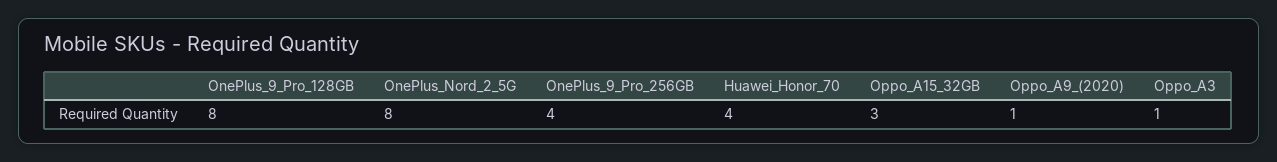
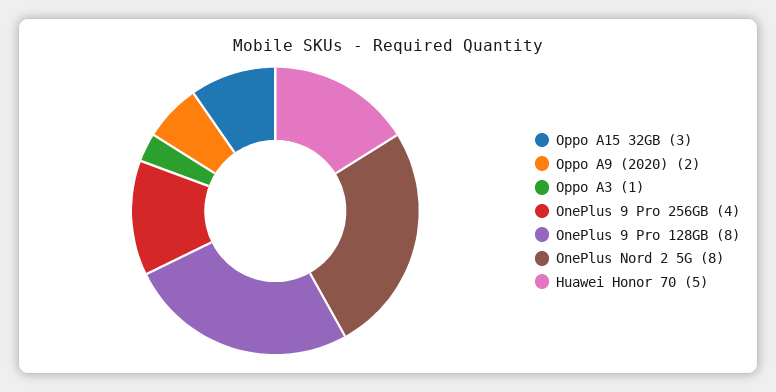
  {
    "OnePlus_9_Pro_128GB": 8,
    "OnePlus_Nord_2_5G": 8,
    "OnePlus_9_Pro_256GB": 4,
-   "Huawei_Honor_70": 4,
+   "Huawei_Honor_70": 5,
    "Oppo_A15_32GB": 3,
-   "Oppo_A9_(2020)": 1,
+   "Oppo_A9_(2020)": 2,
    "Oppo_A3": 1
  }

